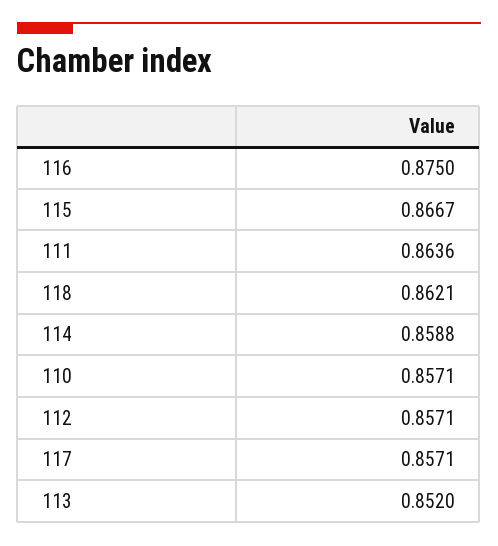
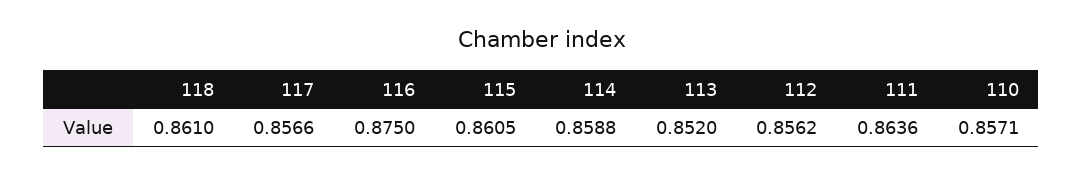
  {
    "116": 0.875,
-   "115": 0.8667,
+   "115": 0.8605,
    "111": 0.8636,
-   "118": 0.8621,
+   "118": 0.861,
    "114": 0.8588,
    "110": 0.8571,
-   "112": 0.8571,
+   "112": 0.8562,
-   "117": 0.8571,
+   "117": 0.8566,
    "113": 0.852
  }

